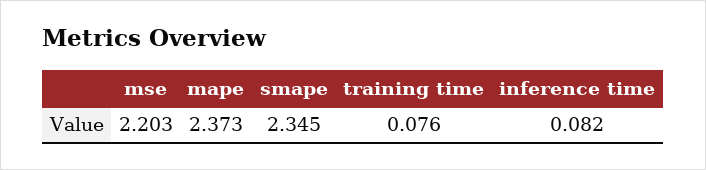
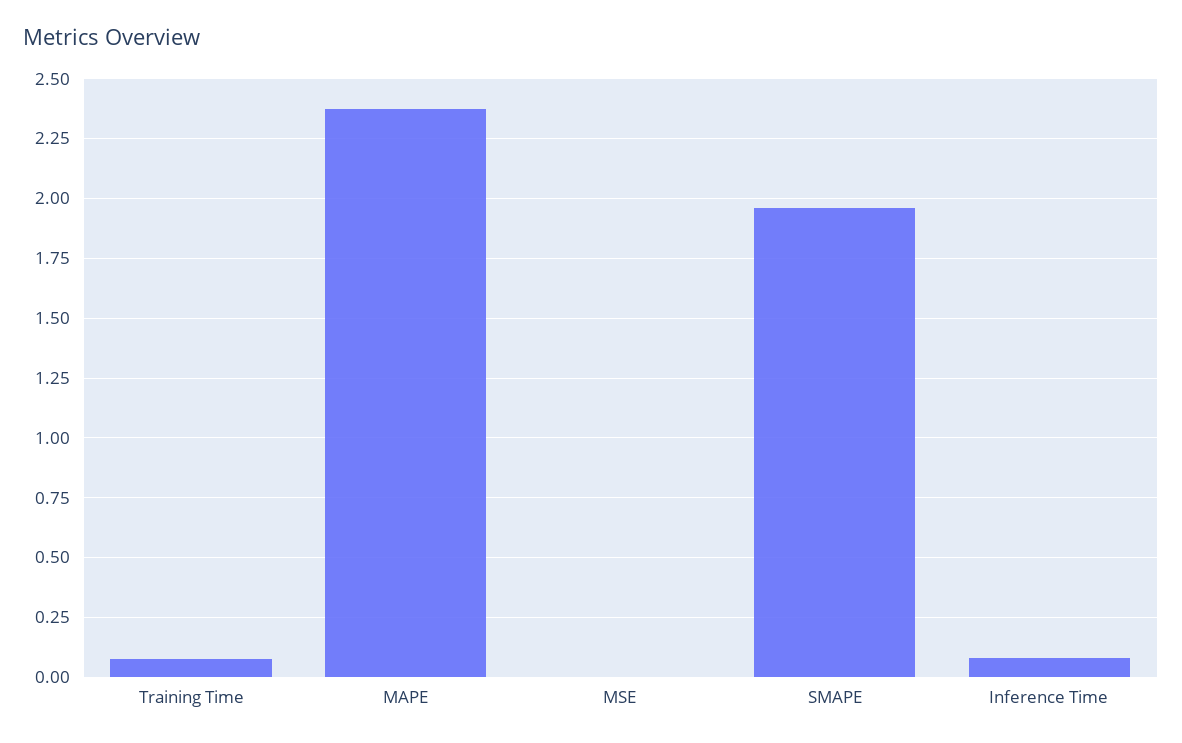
  {
-   "mse": 2.203,
+   "mse": 0,
    "mape": 2.373,
-   "smape": 2.345,
+   "smape": 1.95,
    "training time": 0.076,
    "inference time": 0.082
  }

